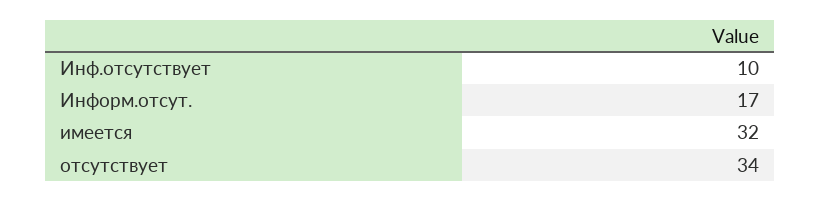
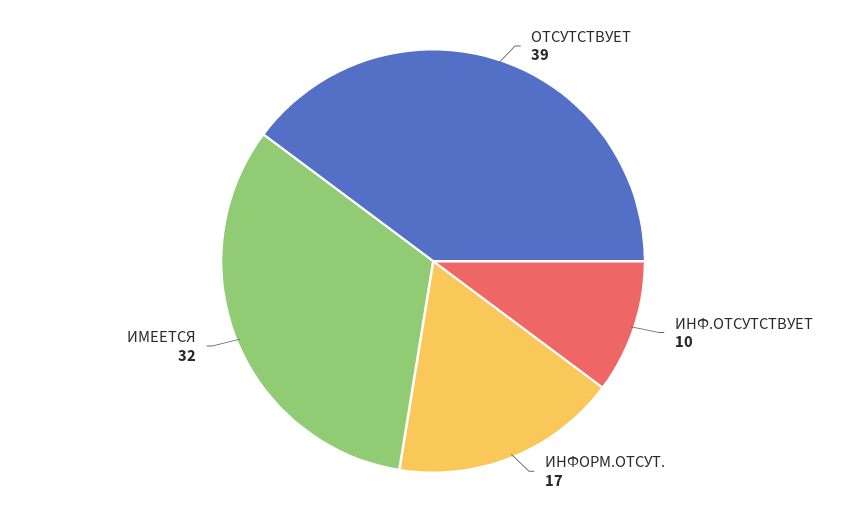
  {
    "Инф.отсутствует": 10,
    "Информ.отсут.": 17,
    "имеется": 32,
-   "отсутствует": 34
+   "отсутствует": 39
  }

